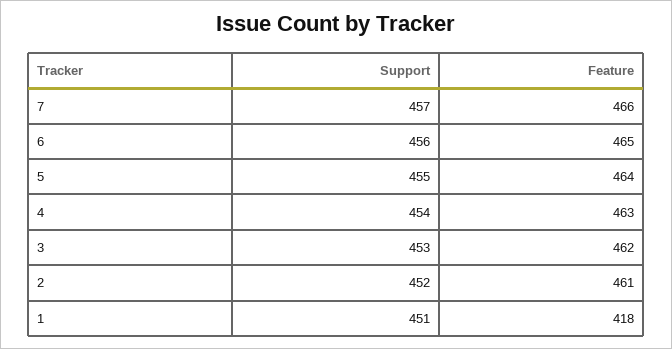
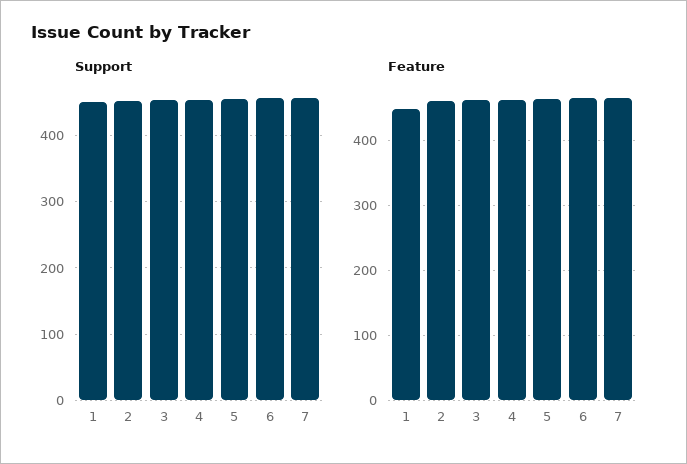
  {
    "Support": {
      "7": 457,
      "6": 456,
      "5": 455,
      "4": 454,
      "3": 453,
      "2": 452,
      "1": 451
    },
    "Feature": {
      "7": 466,
      "6": 465,
      "5": 464,
      "4": 463,
      "3": 462,
      "2": 461,
-     "1": 418
+     "1": 450
    }
  }

